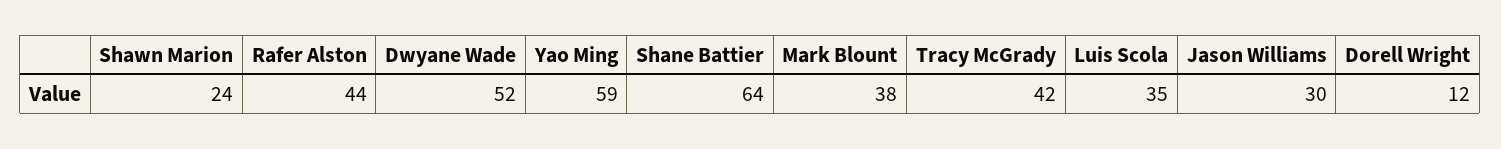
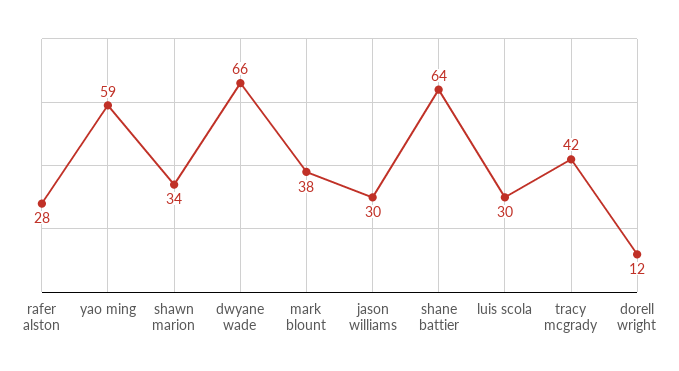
  {
-   "Shawn Marion": 24,
+   "Shawn Marion": 34,
-   "Rafer Alston": 44,
+   "Rafer Alston": 28,
-   "Dwyane Wade": 52,
+   "Dwyane Wade": 66,
    "Yao Ming": 59,
    "Shane Battier": 64,
    "Mark Blount": 38,
    "Tracy McGrady": 42,
-   "Luis Scola": 35,
+   "Luis Scola": 30,
    "Jason Williams": 30,
    "Dorell Wright": 12
  }

